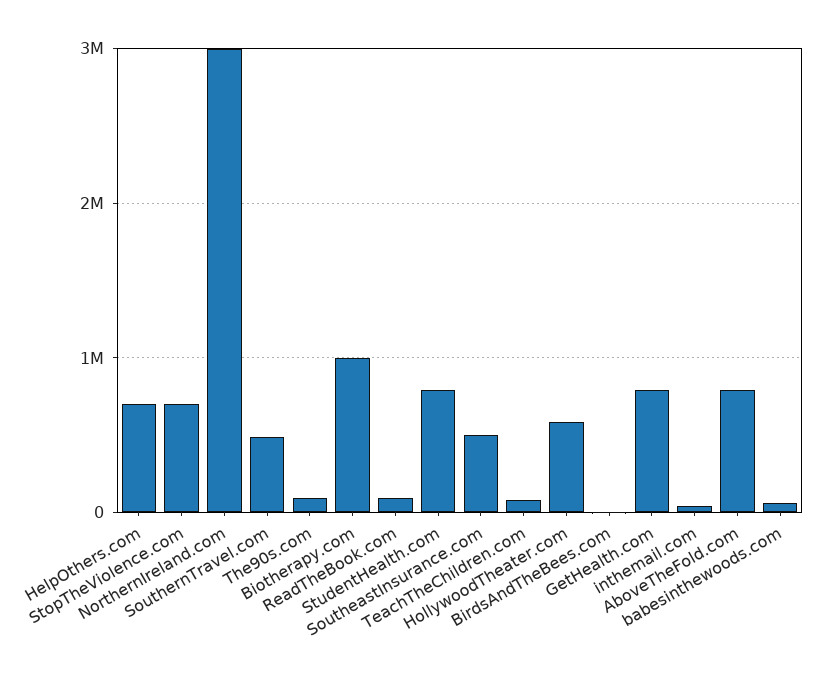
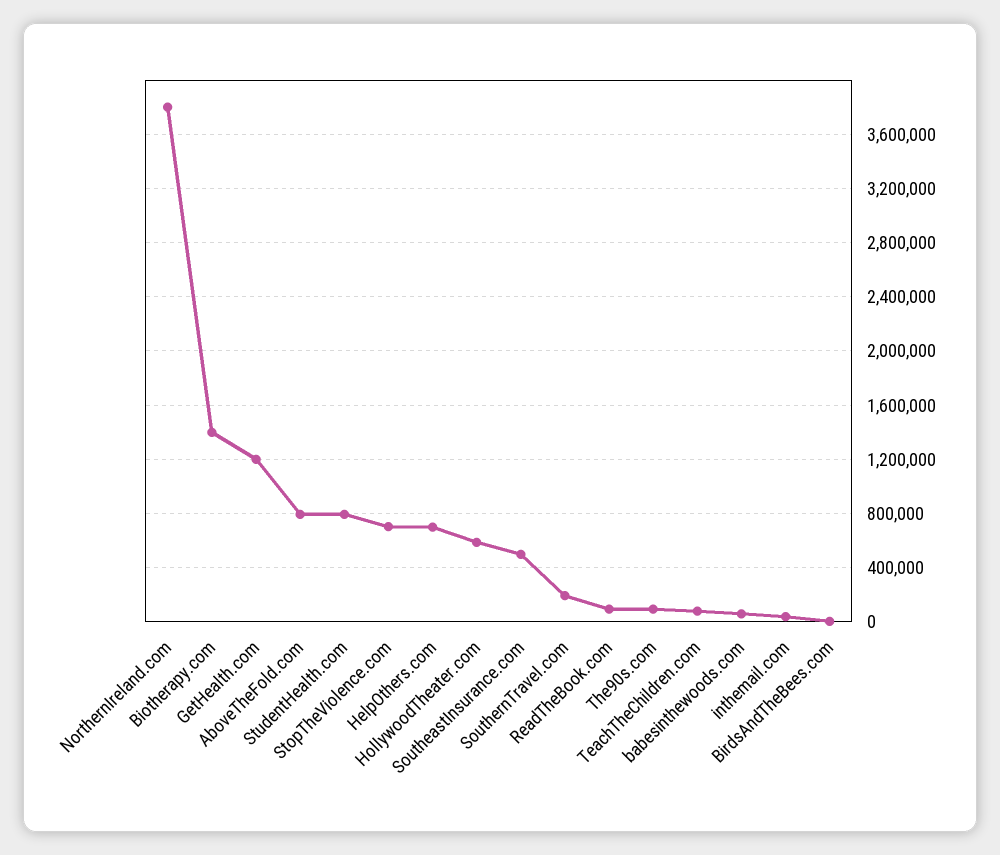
  {
    "HelpOthers.com": 700000,
    "StopTheViolence.com": 700000,
-   "NorthernIreland.com": 3000000,
+   "NorthernIreland.com": 3800000,
-   "SouthernTravel.com": 500000,
+   "SouthernTravel.com": 200000,
    "The90s.com": 100000,
-   "Biotherapy.com": 1000000,
+   "Biotherapy.com": 1400000,
    "ReadTheBook.com": 100000,
    "StudentHealth.com": 800000,
    "SoutheastInsurance.com": 500000,
    "TeachTheChildren.com": 100000,
    "HollywoodTheater.com": 600000,
    "BirdsAndTheBees.com": 0,
-   "GetHealth.com": 800000,
+   "GetHealth.com": 1200000,
    "inthemail.com": 50000,
    "AboveTheFold.com": 800000,
    "babesinthewoods.com": 50000
  }

